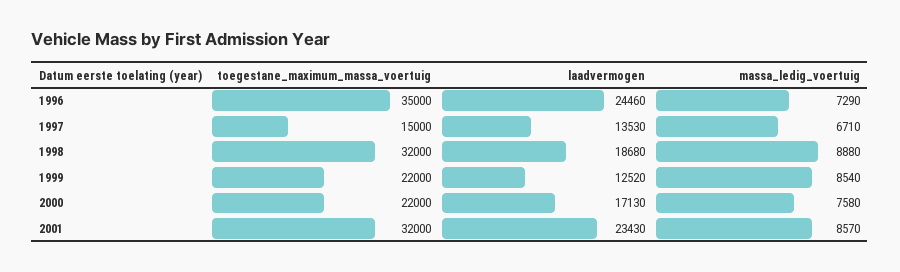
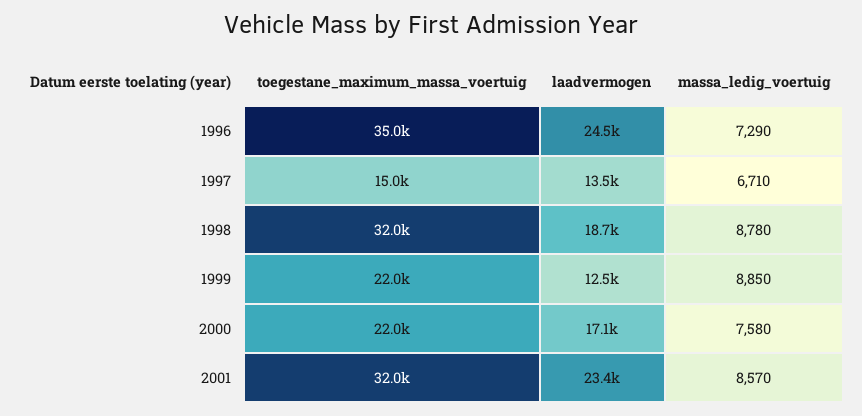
  {
    "toegestane_maximum_massa_voertuig": {
      "1996": 35000,
      "1997": 15000,
      "1998": 32000,
      "1999": 22000,
      "2000": 22000,
      "2001": 32000
    },
    "laadvermogen": {
      "1996": 24460,
      "1997": 13530,
      "1998": 18680,
      "1999": 12520,
      "2000": 17130,
      "2001": 23430
    },
    "massa_ledig_voertuig": {
      "1996": 7290,
      "1997": 6710,
-     "1998": 8880,
+     "1998": 8780,
-     "1999": 8540,
+     "1999": 8850,
      "2000": 7580,
      "2001": 8570
    }
  }

